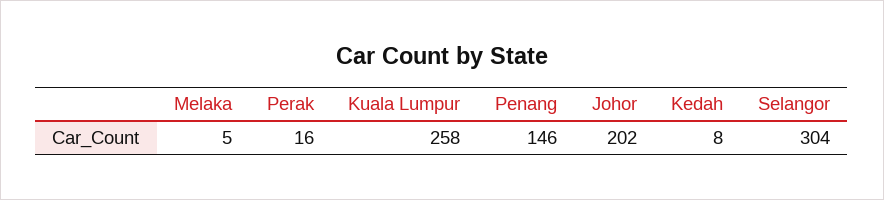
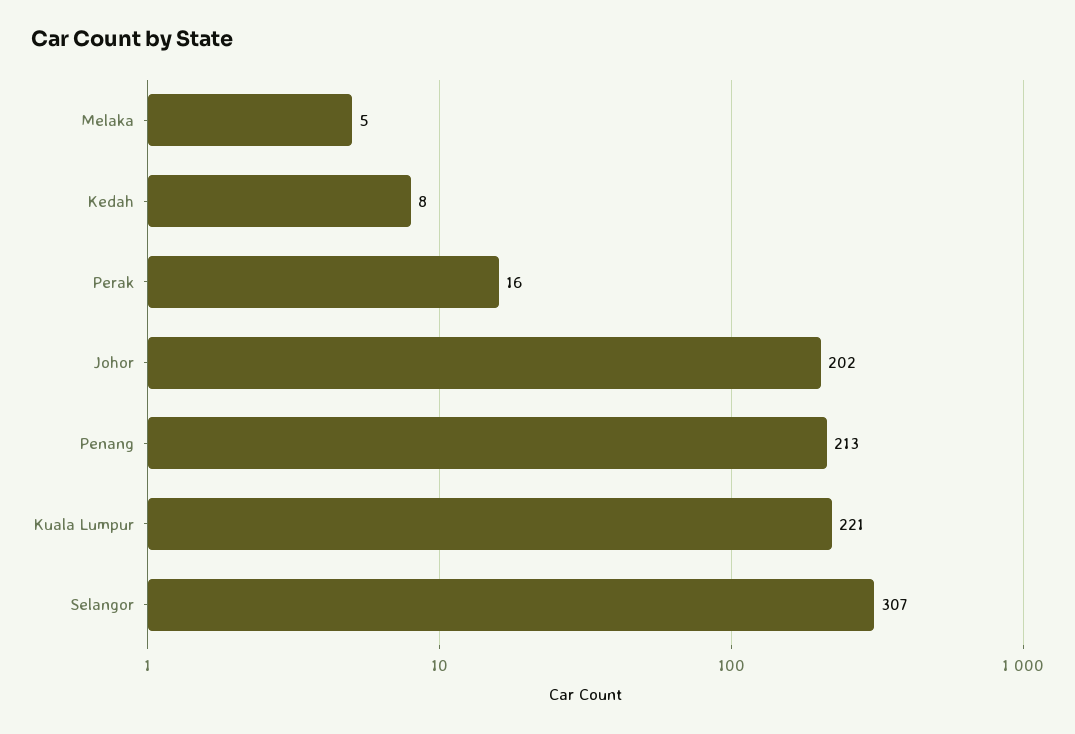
  {
    "Melaka": 5,
    "Perak": 16,
-   "Kuala Lumpur": 258,
+   "Kuala Lumpur": 221,
-   "Penang": 146,
+   "Penang": 213,
    "Johor": 202,
    "Kedah": 8,
-   "Selangor": 304
+   "Selangor": 307
  }

